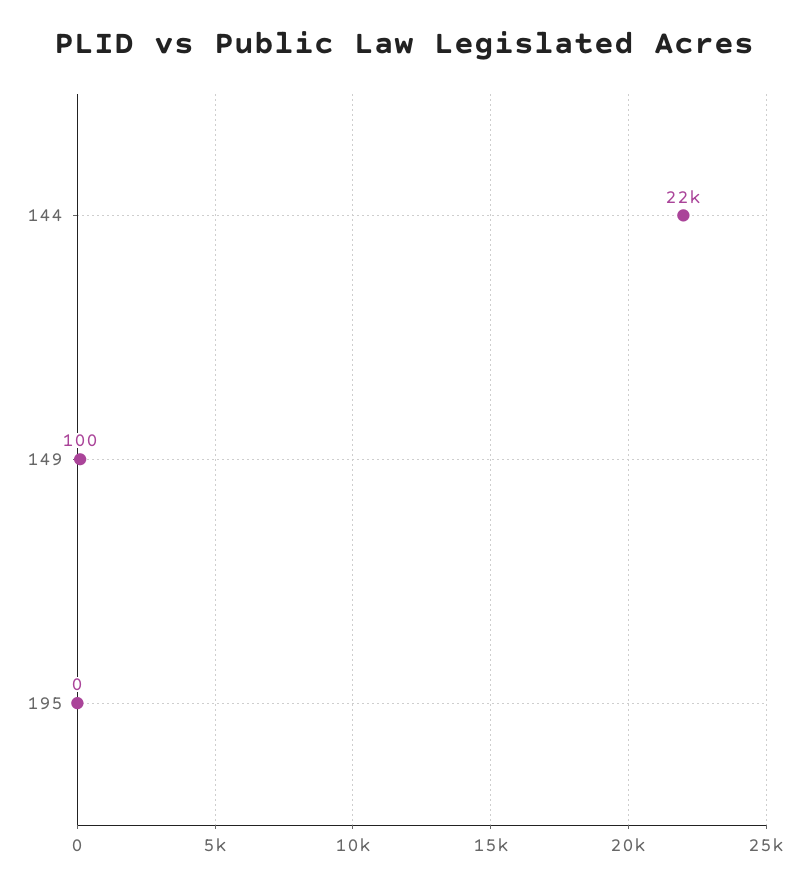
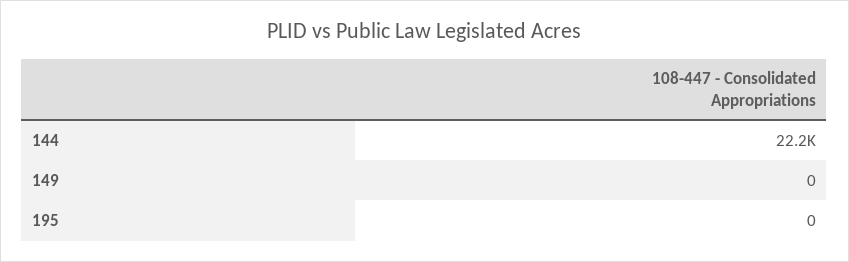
  {
    "144": 22200,
-   "149": 100,
+   "149": 0,
    "195": 0
  }

